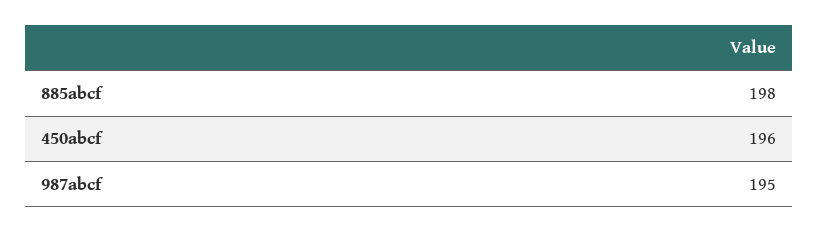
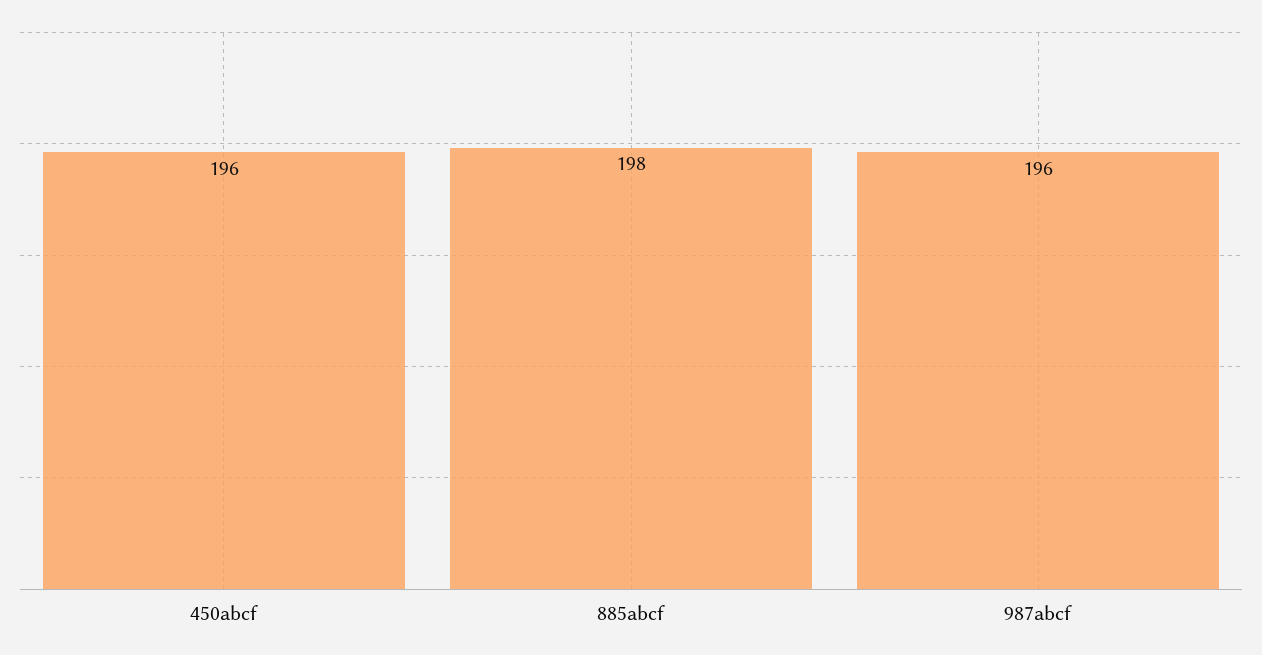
  {
    "885abcf": 198,
    "450abcf": 196,
-   "987abcf": 195
+   "987abcf": 196
  }

